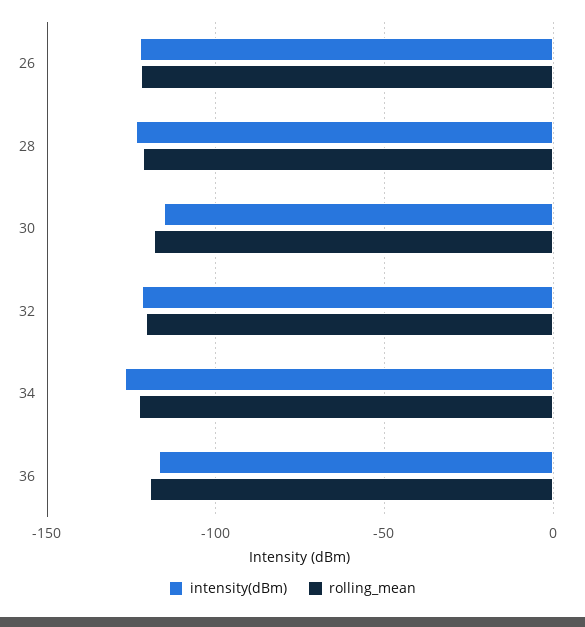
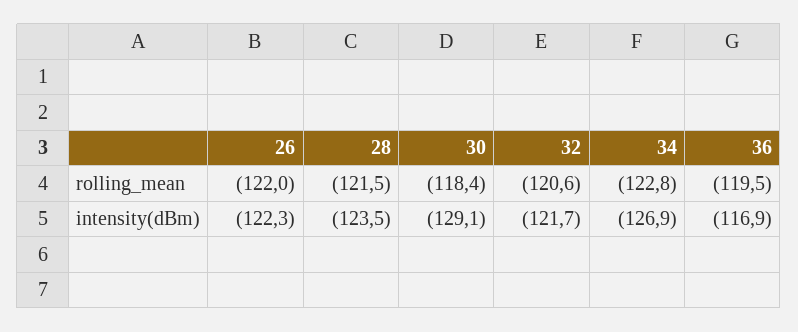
  {
    "intensity(dBm)": {
      "26": -122.3,
      "28": -123.5,
-     "30": -115,
+     "30": -129.1,
      "32": -121.7,
      "34": -126.9,
      "36": -116.9
    },
    "rolling_mean": {
      "26": -122,
      "28": -121.5,
      "30": -118.4,
      "32": -120.6,
      "34": -122.8,
      "36": -119.5
    }
  }

